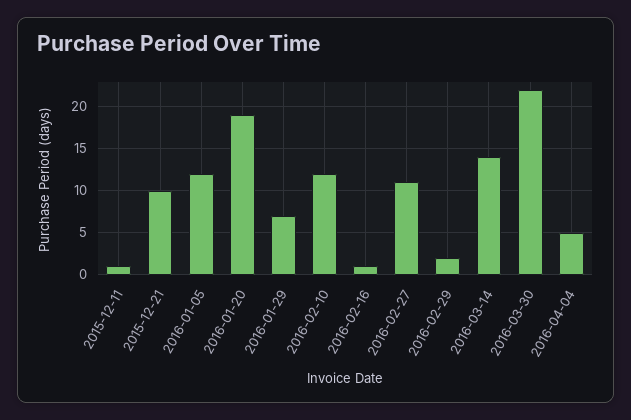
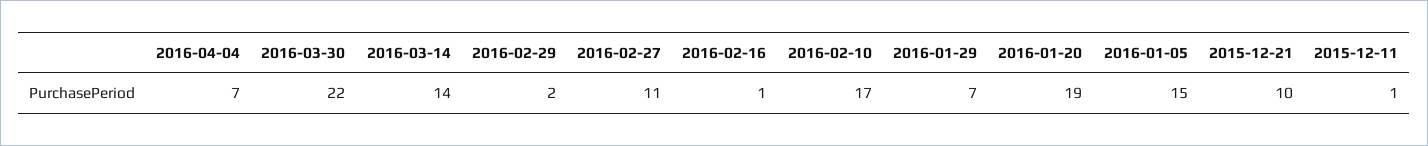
  {
    "2015-12-11": 1,
    "2015-12-21": 10,
-   "2016-01-05": 12,
+   "2016-01-05": 15,
    "2016-01-20": 19,
    "2016-01-29": 7,
-   "2016-02-10": 12,
+   "2016-02-10": 17,
    "2016-02-16": 1,
    "2016-02-27": 11,
    "2016-02-29": 2,
    "2016-03-14": 14,
    "2016-03-30": 22,
-   "2016-04-04": 5
+   "2016-04-04": 7
  }

